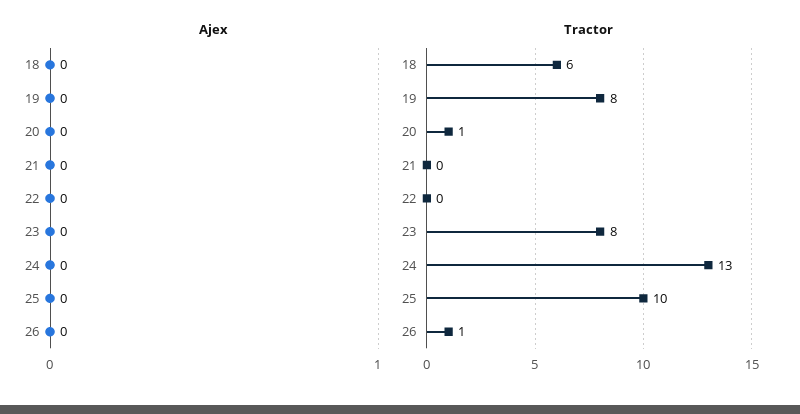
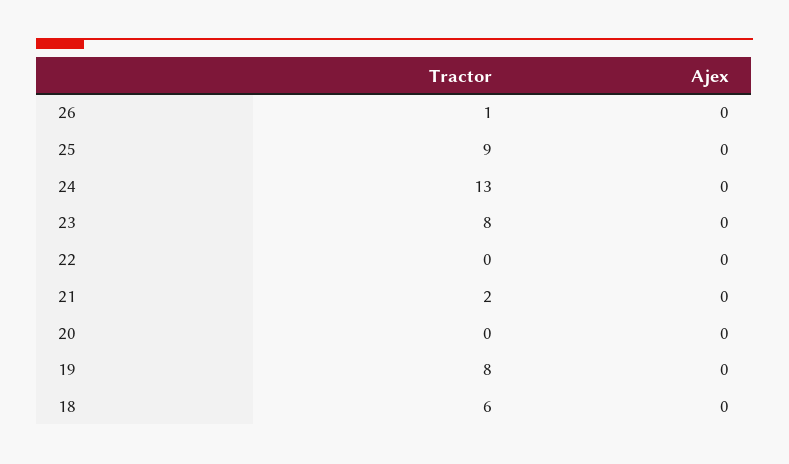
  {
    "Ajex": {
      "18": 0,
      "19": 0,
      "20": 0,
      "21": 0,
      "22": 0,
      "23": 0,
      "24": 0,
      "25": 0,
      "26": 0
    },
    "Tractor": {
      "18": 6,
      "19": 8,
-     "20": 1,
+     "20": 0,
-     "21": 0,
+     "21": 2,
      "22": 0,
      "23": 8,
      "24": 13,
-     "25": 10,
+     "25": 9,
      "26": 1
    }
  }

